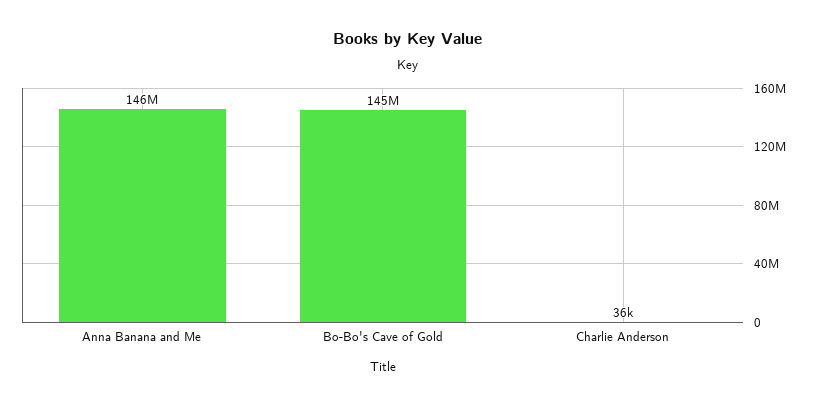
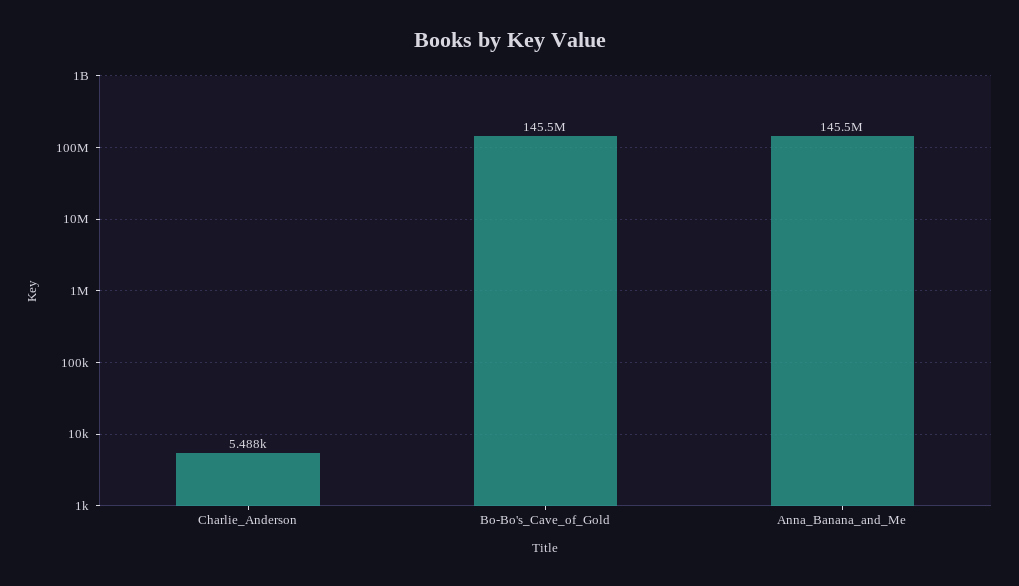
  {
    "Anna Banana and Me": 145500000,
    "Bo-Bo's Cave of Gold": 145500000,
-   "Charlie Anderson": 36000
+   "Charlie Anderson": 5488
  }

